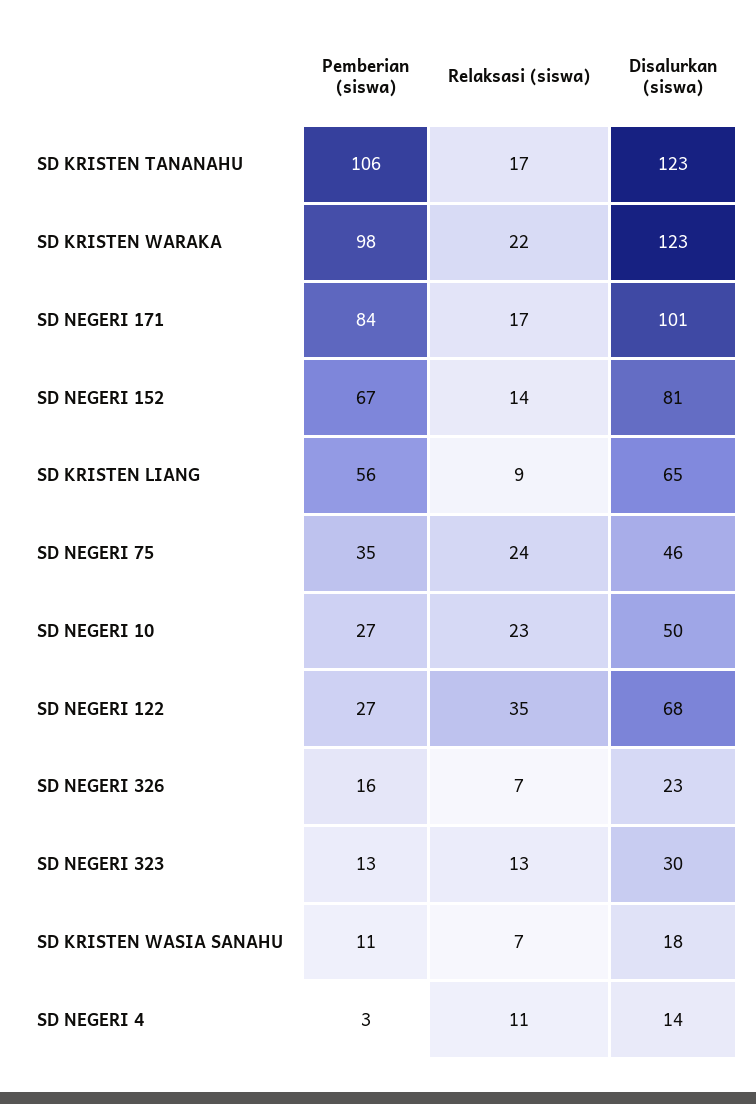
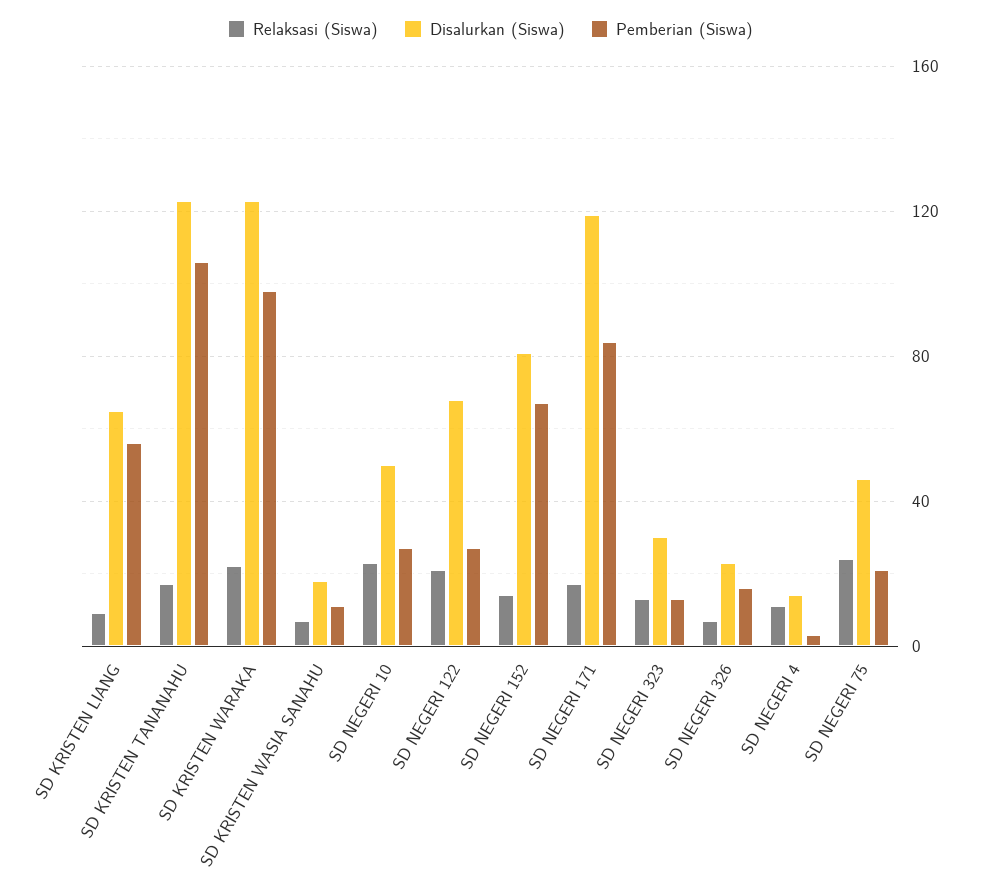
  {
    "Pemberian (siswa)": {
      "SD KRISTEN TANANAHU": 106,
      "SD KRISTEN WARAKA": 98,
      "SD NEGERI 171": 84,
      "SD NEGERI 152": 67,
      "SD KRISTEN LIANG": 56,
-     "SD NEGERI 75": 35,
+     "SD NEGERI 75": 20,
      "SD NEGERI 10": 27,
      "SD NEGERI 122": 27,
      "SD NEGERI 326": 16,
      "SD NEGERI 323": 13,
      "SD KRISTEN WASIA SANAHU": 11,
      "SD NEGERI 4": 3
    },
    "Relaksasi (siswa)": {
      "SD KRISTEN TANANAHU": 17,
      "SD KRISTEN WARAKA": 22,
      "SD NEGERI 171": 17,
      "SD NEGERI 152": 14,
      "SD KRISTEN LIANG": 9,
      "SD NEGERI 75": 24,
      "SD NEGERI 10": 23,
-     "SD NEGERI 122": 35,
+     "SD NEGERI 122": 20,
      "SD NEGERI 326": 7,
      "SD NEGERI 323": 13,
      "SD KRISTEN WASIA SANAHU": 7,
      "SD NEGERI 4": 11
    },
    "Disalurkan (siswa)": {
      "SD KRISTEN TANANAHU": 123,
      "SD KRISTEN WARAKA": 123,
-     "SD NEGERI 171": 101,
+     "SD NEGERI 171": 120,
      "SD NEGERI 152": 81,
      "SD KRISTEN LIANG": 65,
      "SD NEGERI 75": 46,
      "SD NEGERI 10": 50,
      "SD NEGERI 122": 68,
      "SD NEGERI 326": 23,
      "SD NEGERI 323": 30,
      "SD KRISTEN WASIA SANAHU": 18,
      "SD NEGERI 4": 14
    }
  }

